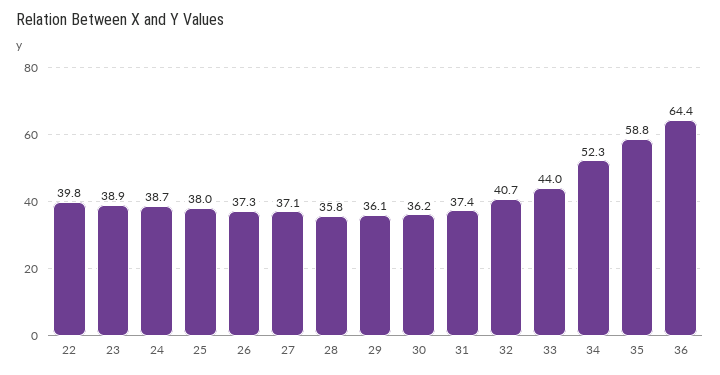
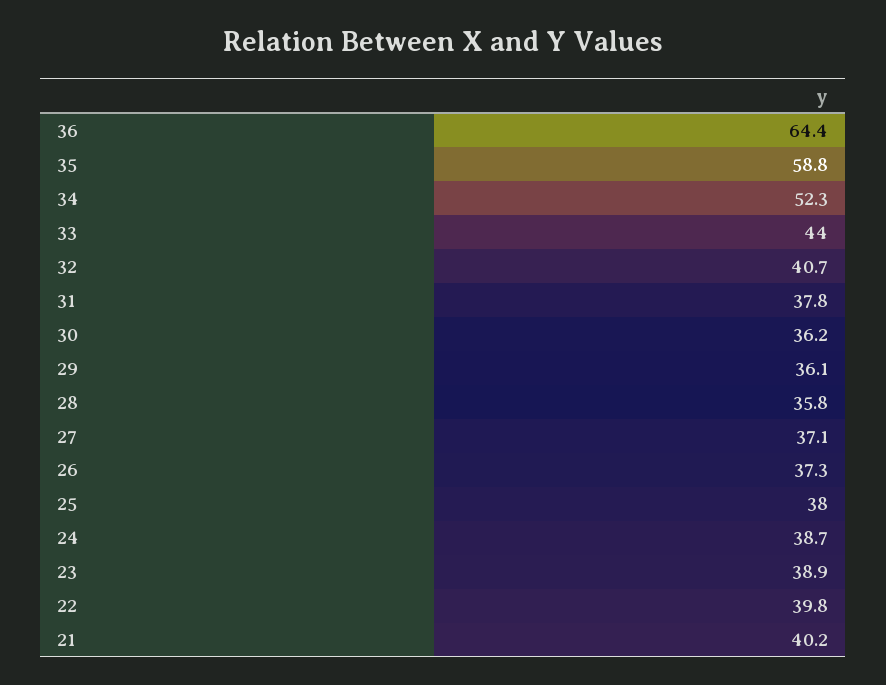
  {
    "22": 39.8,
    "23": 38.9,
    "24": 38.7,
    "25": 38,
    "26": 37.3,
    "27": 37.1,
    "28": 35.8,
    "29": 36.1,
    "30": 36.2,
-   "31": 37.4,
+   "31": 37.8,
    "32": 40.7,
    "33": 44,
    "34": 52.3,
    "35": 58.8,
-   "36": 64.4
+   "36": 64.4,
+   "21": 40.2
  }

